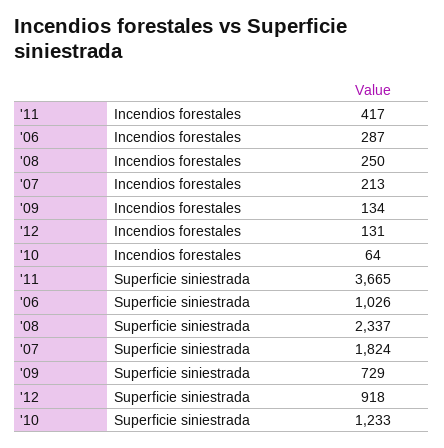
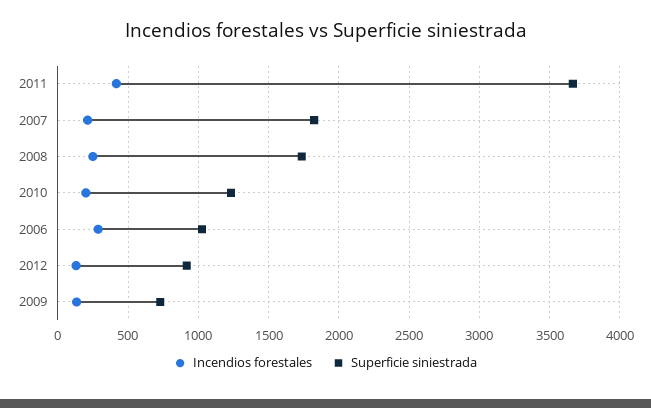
  {
    "Incendios forestales": {
      "'11": 417,
      "'06": 287,
      "'08": 250,
      "'07": 213,
      "'09": 134,
      "'12": 131,
-     "'10": 64
+     "'10": 200
    },
    "Superficie siniestrada": {
      "'11": 3665,
      "'06": 1026,
-     "'08": 2337,
+     "'08": 1750,
      "'07": 1824,
      "'09": 729,
      "'12": 918,
      "'10": 1233
    }
  }

